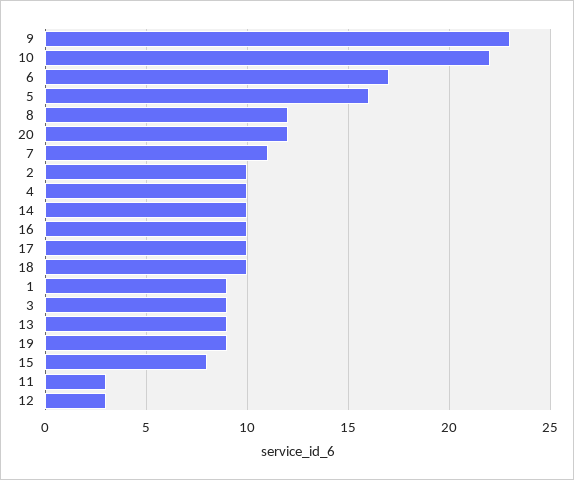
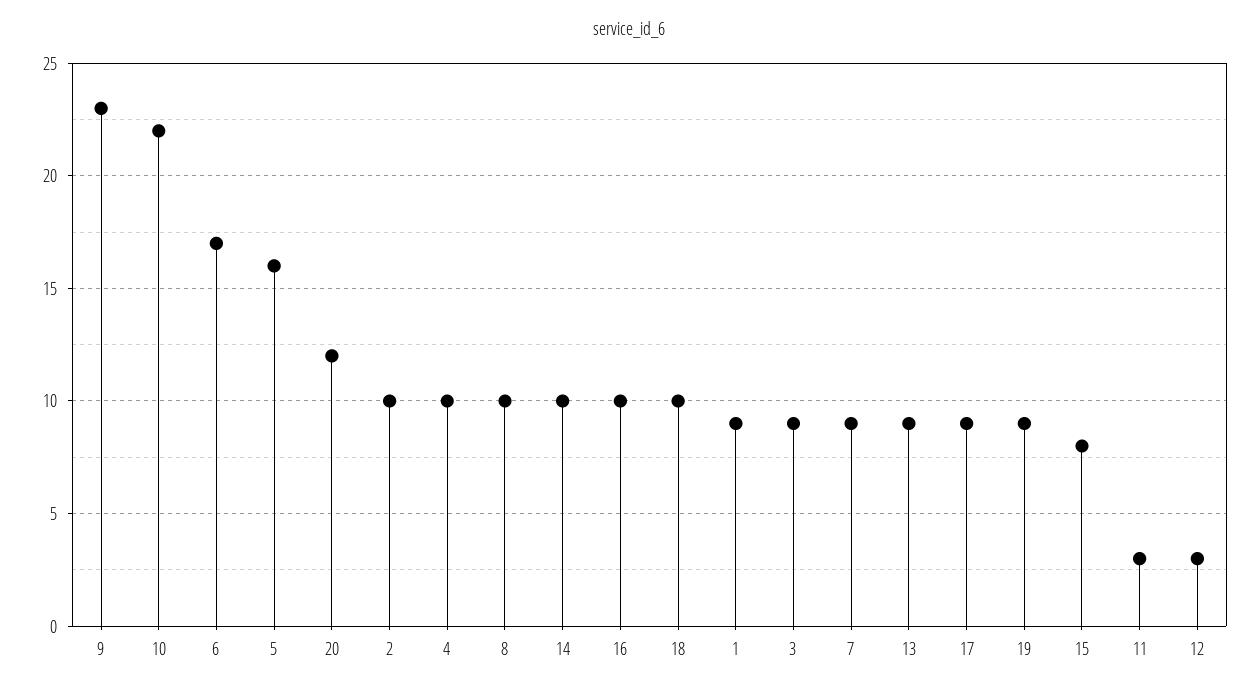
  {
    "9": 23,
    "10": 22,
    "6": 17,
    "5": 16,
-   "8": 12,
+   "8": 10,
    "20": 12,
-   "7": 11,
+   "7": 9,
    "2": 10,
    "4": 10,
    "14": 10,
    "16": 10,
-   "17": 10,
+   "17": 9,
    "18": 10,
    "1": 9,
    "3": 9,
    "13": 9,
    "19": 9,
    "15": 8,
    "11": 3,
    "12": 3
  }

